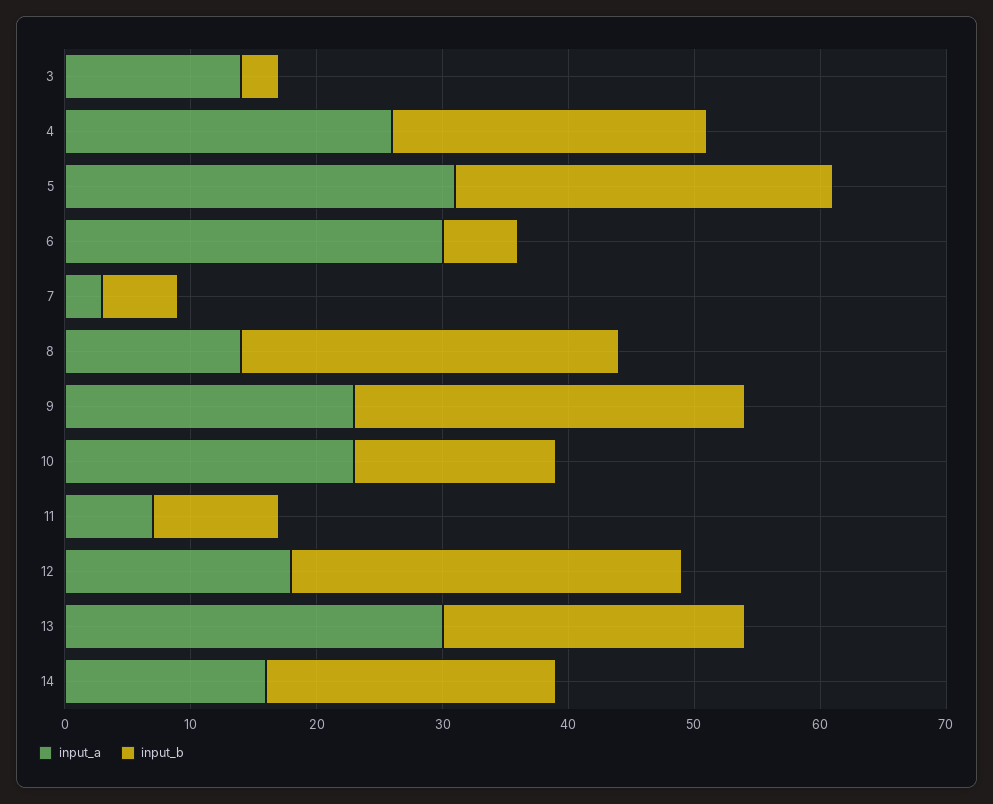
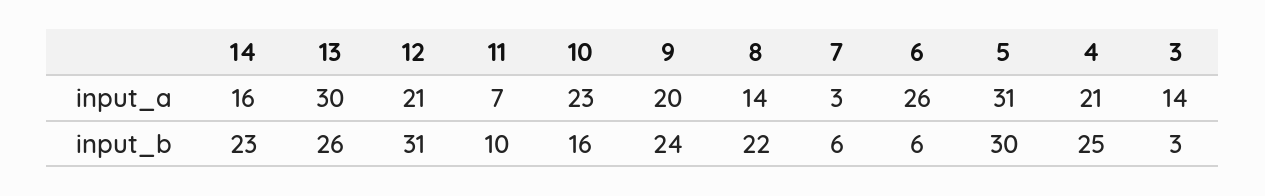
  {
    "input_a": {
      "3": 14,
-     "4": 26,
+     "4": 21,
      "5": 31,
-     "6": 30,
+     "6": 26,
      "7": 3,
      "8": 14,
-     "9": 23,
+     "9": 20,
      "10": 23,
      "11": 7,
-     "12": 18,
+     "12": 21,
      "13": 30,
      "14": 16
    },
    "input_b": {
      "3": 3,
      "4": 25,
      "5": 30,
      "6": 6,
      "7": 6,
-     "8": 30,
+     "8": 22,
-     "9": 31,
+     "9": 24,
      "10": 16,
      "11": 10,
      "12": 31,
-     "13": 24,
+     "13": 26,
      "14": 23
    }
  }

